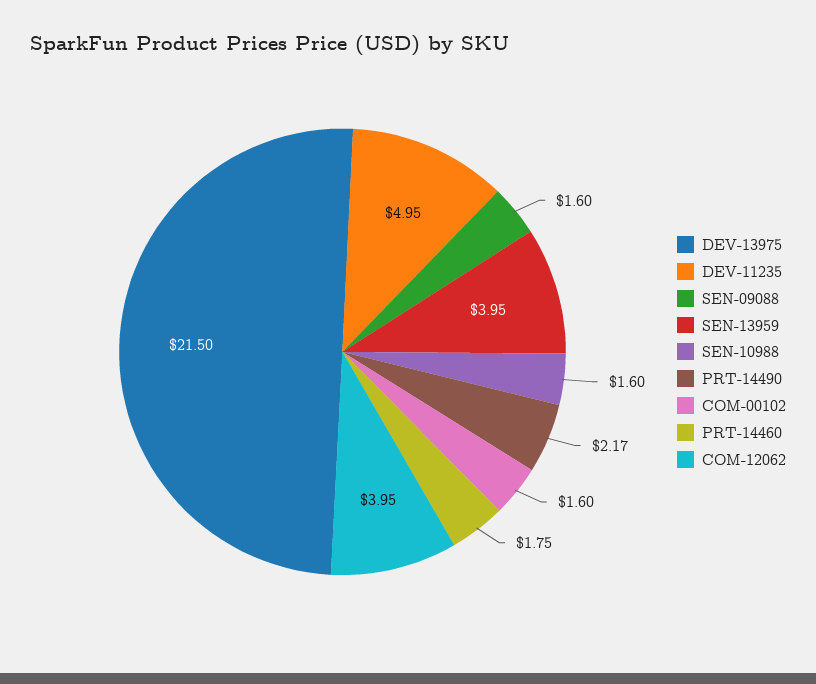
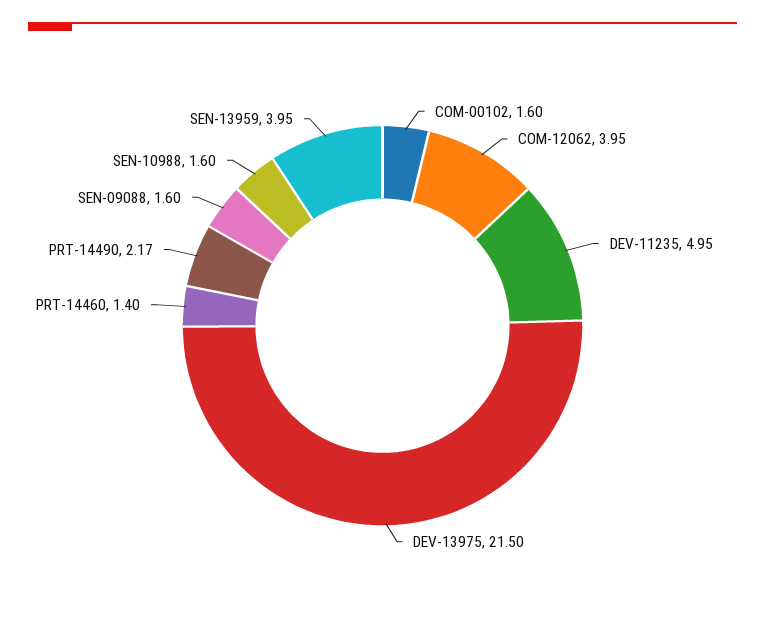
  {
    "DEV-13975": 21.5,
    "DEV-11235": 4.95,
    "SEN-09088": 1.6,
    "SEN-13959": 3.95,
    "SEN-10988": 1.6,
    "PRT-14490": 2.17,
    "COM-00102": 1.6,
-   "PRT-14460": 1.75,
+   "PRT-14460": 1.4,
    "COM-12062": 3.95
  }

